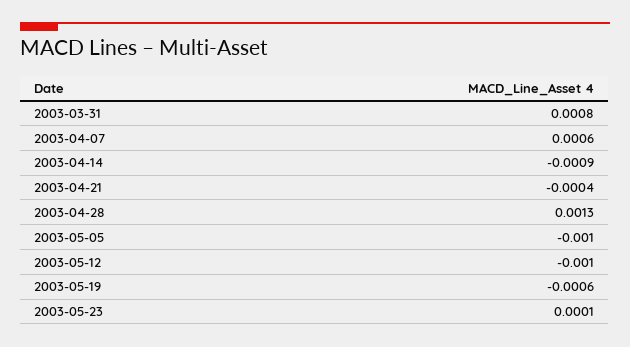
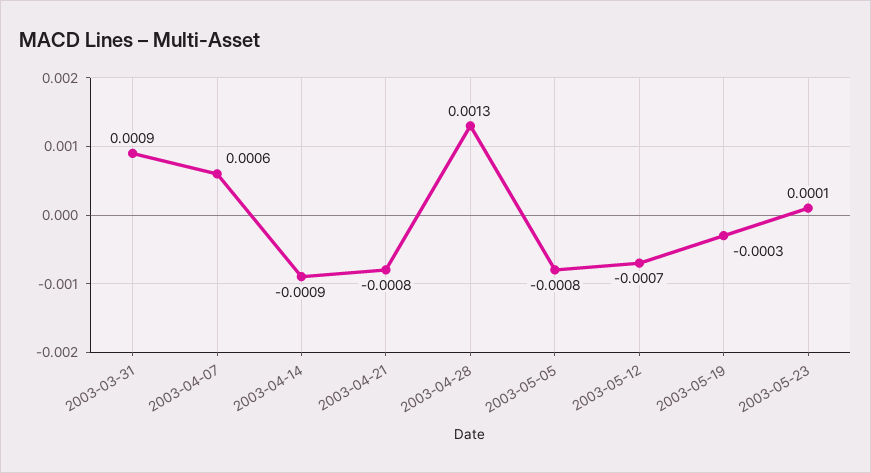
  {
-   "2003-03-31": 0.0008,
+   "2003-03-31": 0.0009,
    "2003-04-07": 0.0006,
    "2003-04-14": -0.0009,
-   "2003-04-21": -0.0004,
+   "2003-04-21": -0.0008,
    "2003-04-28": 0.0013,
-   "2003-05-05": -0.001,
+   "2003-05-05": -0.0008,
-   "2003-05-12": -0.001,
+   "2003-05-12": -0.0007,
-   "2003-05-19": -0.0006,
+   "2003-05-19": -0.0003,
    "2003-05-23": 0.0001
  }

